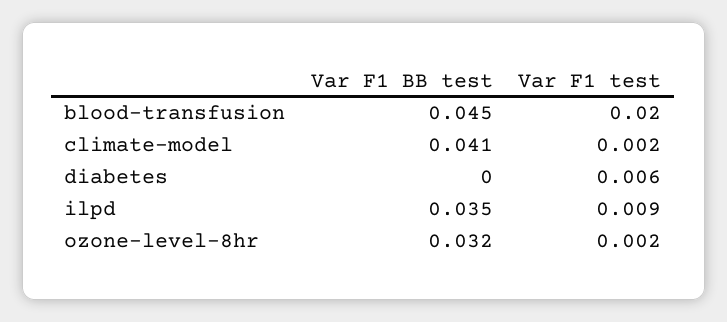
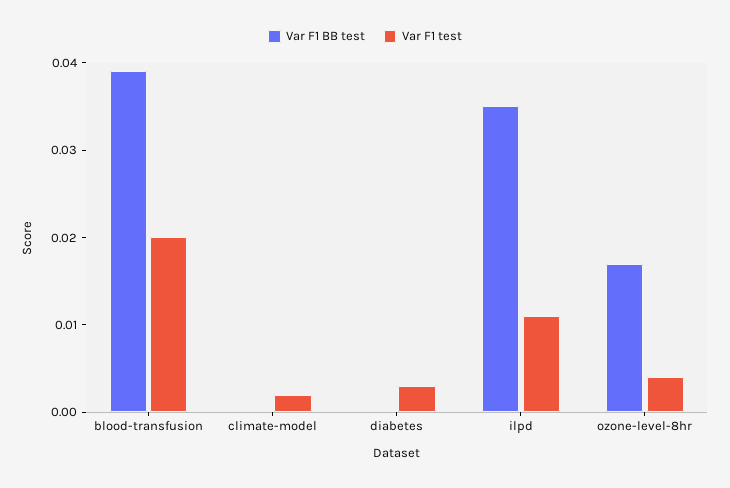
  {
    "Var F1 BB test": {
-     "blood-transfusion": 0.045,
+     "blood-transfusion": 0.039,
-     "climate-model": 0.041,
+     "climate-model": 0,
      "diabetes": 0,
      "ilpd": 0.035,
-     "ozone-level-8hr": 0.032
+     "ozone-level-8hr": 0.017
    },
    "Var F1 test": {
      "blood-transfusion": 0.02,
      "climate-model": 0.002,
-     "diabetes": 0.006,
+     "diabetes": 0.003,
-     "ilpd": 0.009,
+     "ilpd": 0.011,
-     "ozone-level-8hr": 0.002
+     "ozone-level-8hr": 0.004
    }
  }

